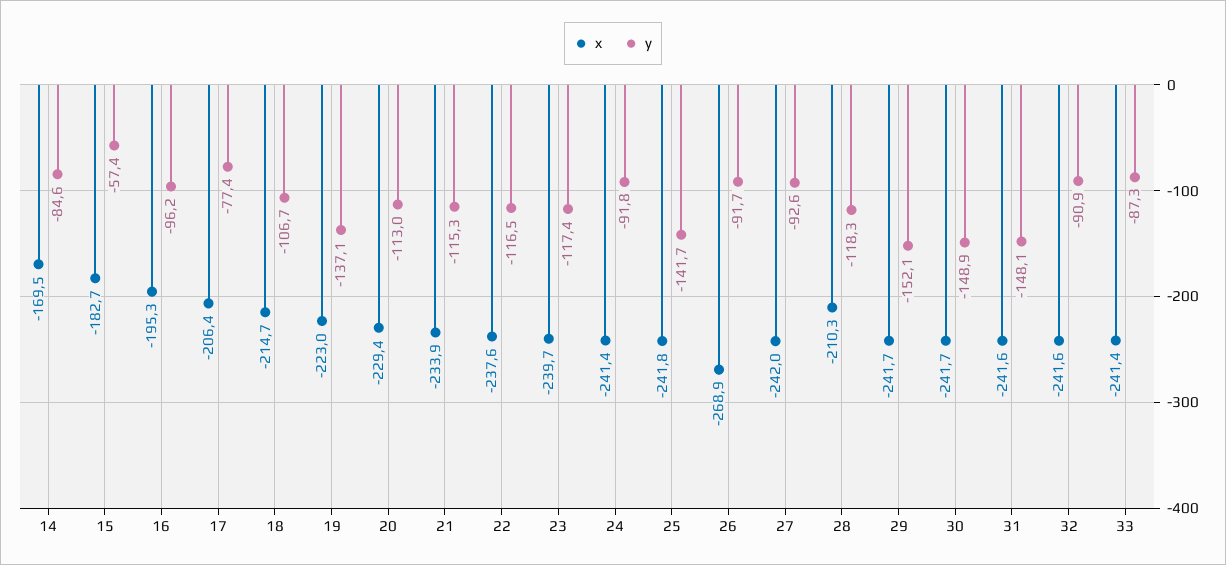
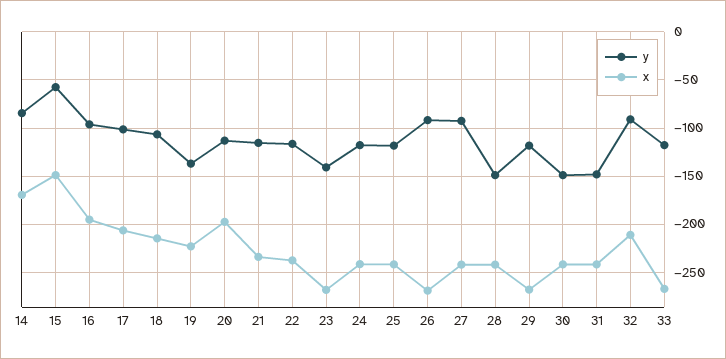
  {
    "x": {
      "14": -169.5,
-     "15": -182.7,
+     "15": -150,
      "16": -195.3,
      "17": -206.4,
      "18": -214.7,
      "19": -223,
-     "20": -229.4,
+     "20": -200,
      "21": -233.9,
      "22": -237.6,
-     "23": -239.7,
+     "23": -270,
      "24": -241.4,
      "25": -241.8,
      "26": -268.9,
      "27": -242,
-     "28": -210.3,
+     "28": -240,
-     "29": -241.7,
+     "29": -270,
      "30": -241.7,
      "31": -241.6,
-     "32": -241.6,
+     "32": -210,
-     "33": -241.4
+     "33": -270
    },
    "y": {
      "14": -84.6,
      "15": -57.4,
      "16": -96.2,
-     "17": -77.4,
+     "17": -100,
      "18": -106.7,
      "19": -137.1,
      "20": -113,
      "21": -115.3,
      "22": -116.5,
-     "23": -117.4,
+     "23": -140,
-     "24": -91.8,
+     "24": -120,
-     "25": -141.7,
+     "25": -120,
      "26": -91.7,
      "27": -92.6,
-     "28": -118.3,
+     "28": -150,
-     "29": -152.1,
+     "29": -120,
      "30": -148.9,
      "31": -148.1,
      "32": -90.9,
-     "33": -87.3
+     "33": -120
    }
  }

